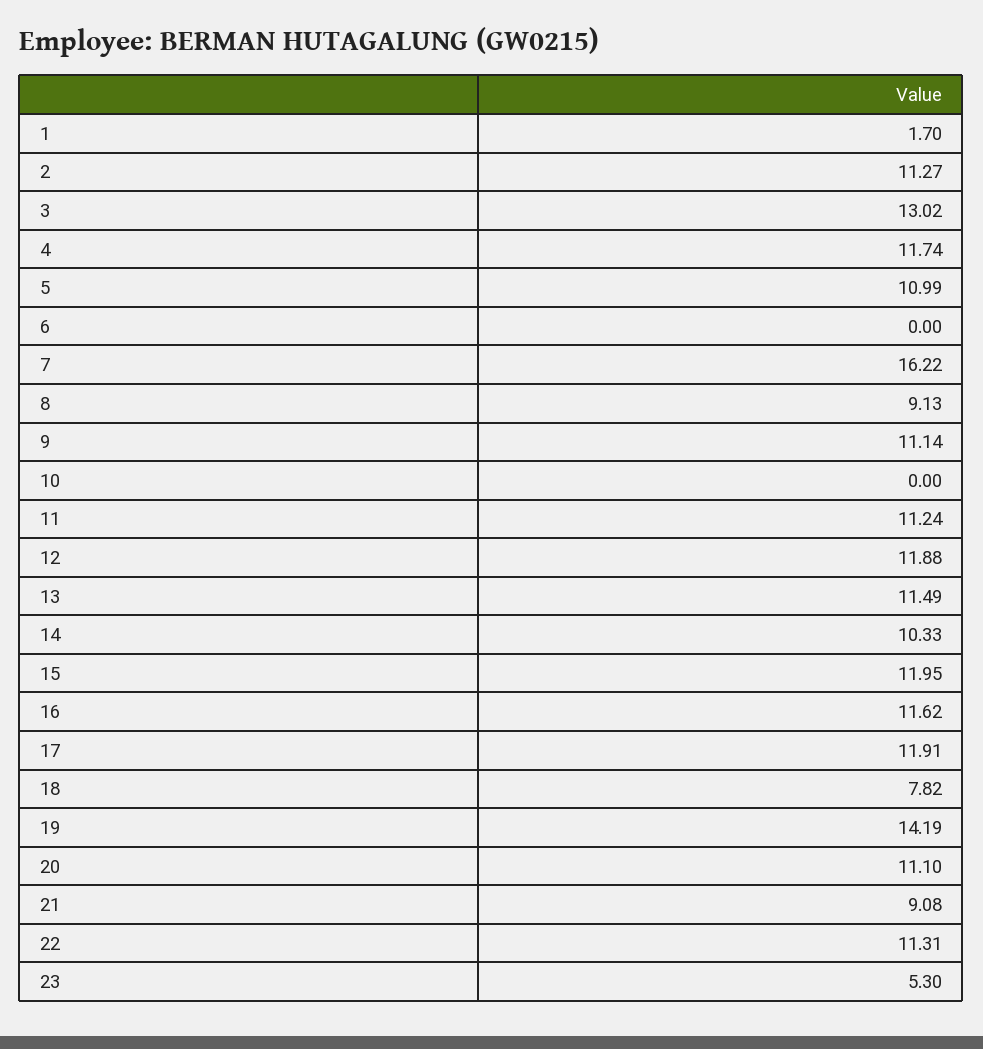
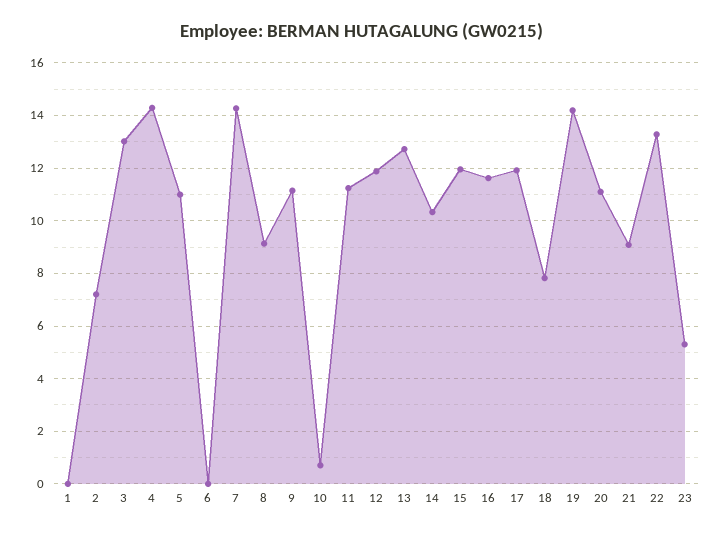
  {
-   "1": 1.7,
+   "1": 0,
-   "2": 11.27,
+   "2": 7.25,
    "3": 13.02,
-   "4": 11.74,
+   "4": 14.25,
    "5": 10.99,
    "6": 0,
-   "7": 16.22,
+   "7": 14.25,
    "8": 9.13,
    "9": 11.14,
-   "10": 0,
+   "10": 0.75,
    "11": 11.24,
    "12": 11.88,
-   "13": 11.49,
+   "13": 12.75,
    "14": 10.33,
    "15": 11.95,
    "16": 11.62,
    "17": 11.91,
    "18": 7.82,
    "19": 14.19,
    "20": 11.1,
    "21": 9.08,
-   "22": 11.31,
+   "22": 13.25,
    "23": 5.3
  }

